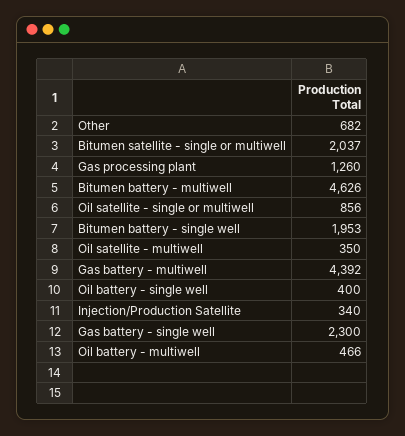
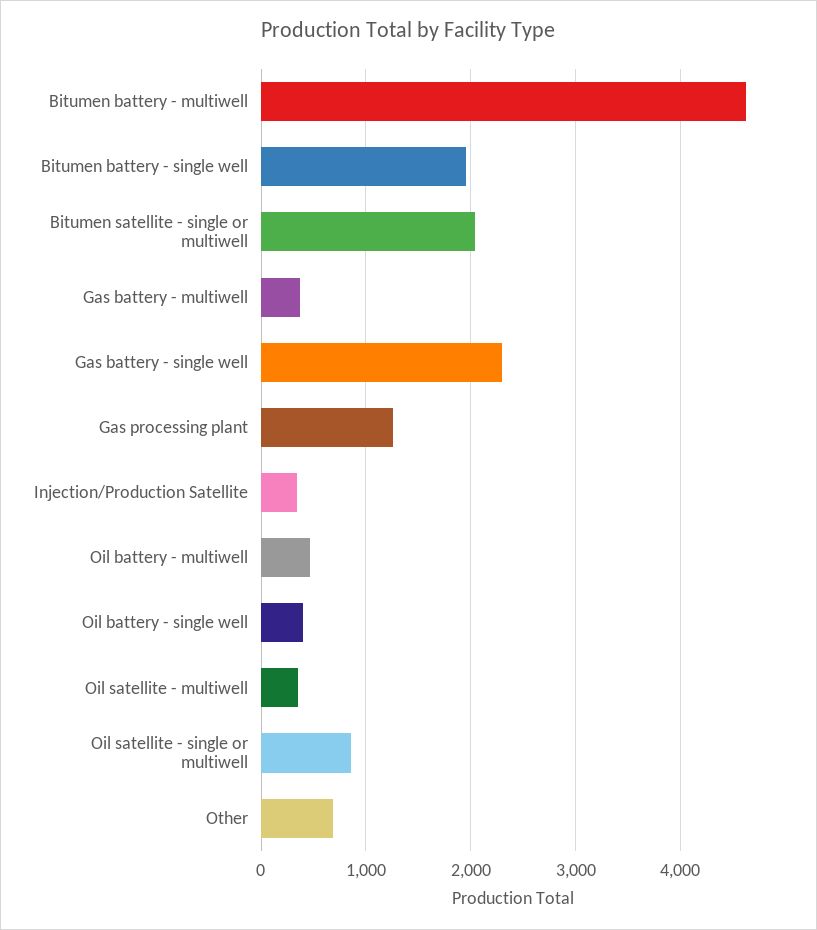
  {
    "Other": 682,
    "Bitumen satellite - single or multiwell": 2037,
    "Gas processing plant": 1260,
    "Bitumen battery - multiwell": 4626,
    "Oil satellite - single or multiwell": 856,
    "Bitumen battery - single well": 1953,
    "Oil satellite - multiwell": 350,
-   "Gas battery - multiwell": 4392,
+   "Gas battery - multiwell": 400,
    "Oil battery - single well": 400,
    "Injection/Production Satellite": 340,
    "Gas battery - single well": 2300,
    "Oil battery - multiwell": 466
  }

